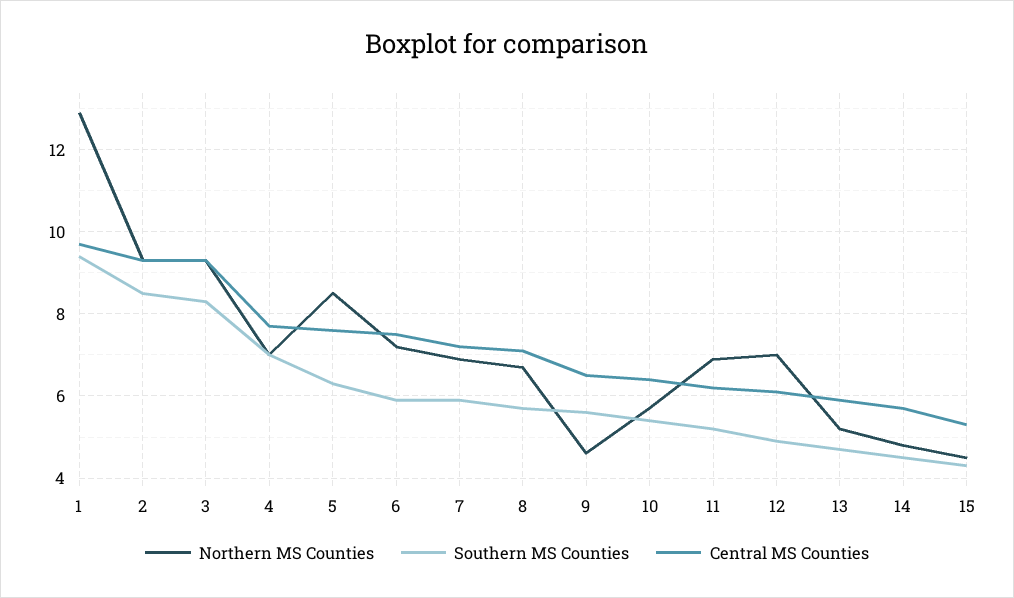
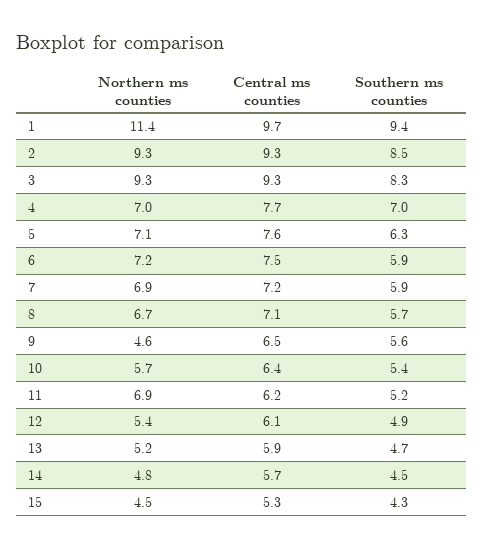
  {
    "Northern MS Counties": {
-     "1": 13,
+     "1": 11.4,
      "2": 9.3,
      "3": 9.3,
      "4": 7,
-     "5": 8.5,
+     "5": 7.1,
      "6": 7.2,
      "7": 6.9,
      "8": 6.7,
      "9": 4.6,
      "10": 5.7,
      "11": 6.9,
-     "12": 7,
+     "12": 5.4,
      "13": 5.2,
      "14": 4.8,
      "15": 4.5
    },
    "Southern MS Counties": {
      "1": 9.4,
      "2": 8.5,
      "3": 8.3,
      "4": 7,
      "5": 6.3,
      "6": 5.9,
      "7": 5.9,
      "8": 5.7,
      "9": 5.6,
      "10": 5.4,
      "11": 5.2,
      "12": 4.9,
      "13": 4.7,
      "14": 4.5,
      "15": 4.3
    },
    "Central MS Counties": {
      "1": 9.7,
      "2": 9.3,
      "3": 9.3,
      "4": 7.7,
      "5": 7.6,
      "6": 7.5,
      "7": 7.2,
      "8": 7.1,
      "9": 6.5,
      "10": 6.4,
      "11": 6.2,
      "12": 6.1,
      "13": 5.9,
      "14": 5.7,
      "15": 5.3
    }
  }

